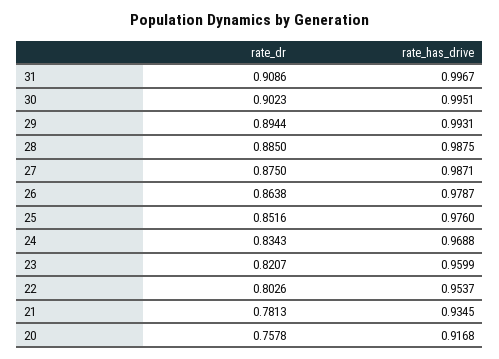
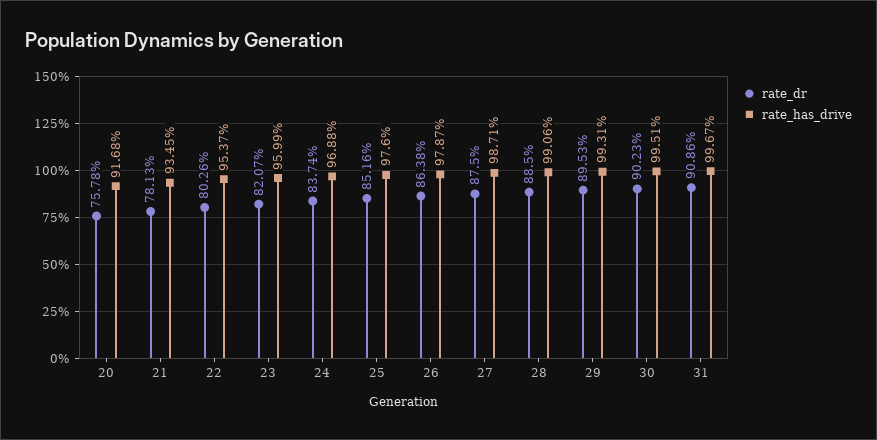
  {
    "rate_dr": {
      "31": 0.9086,
      "30": 0.9023,
-     "29": 0.8944,
+     "29": 0.8953,
      "28": 0.885,
      "27": 0.875,
      "26": 0.8638,
      "25": 0.8516,
-     "24": 0.8343,
+     "24": 0.8374,
      "23": 0.8207,
      "22": 0.8026,
      "21": 0.7813,
      "20": 0.7578
    },
    "rate_has_drive": {
      "31": 0.9967,
      "30": 0.9951,
      "29": 0.9931,
-     "28": 0.9875,
+     "28": 0.9906,
      "27": 0.9871,
      "26": 0.9787,
      "25": 0.976,
      "24": 0.9688,
      "23": 0.9599,
      "22": 0.9537,
      "21": 0.9345,
      "20": 0.9168
    }
  }

